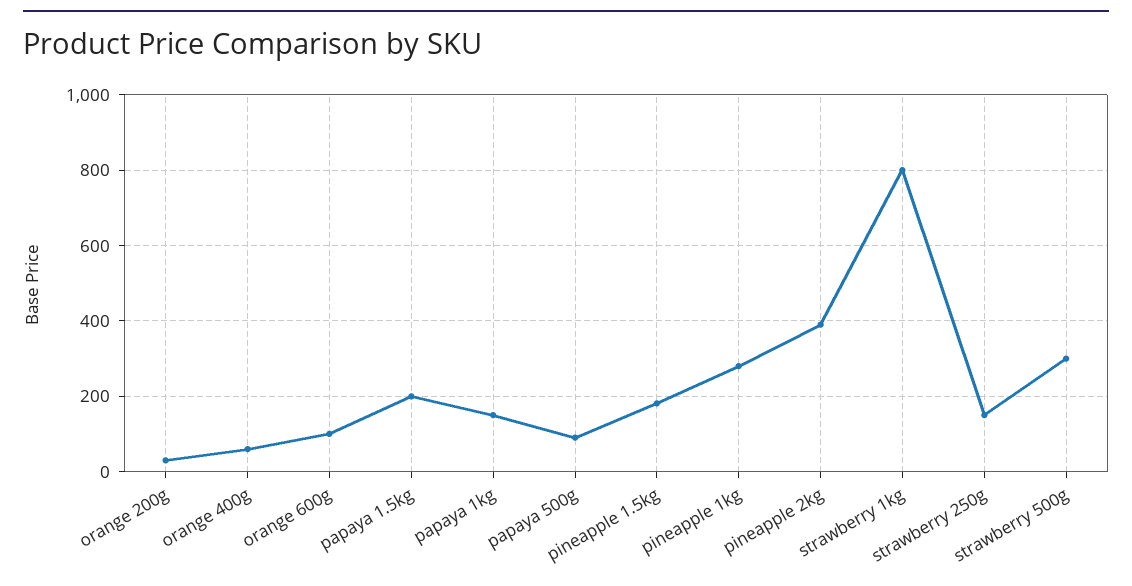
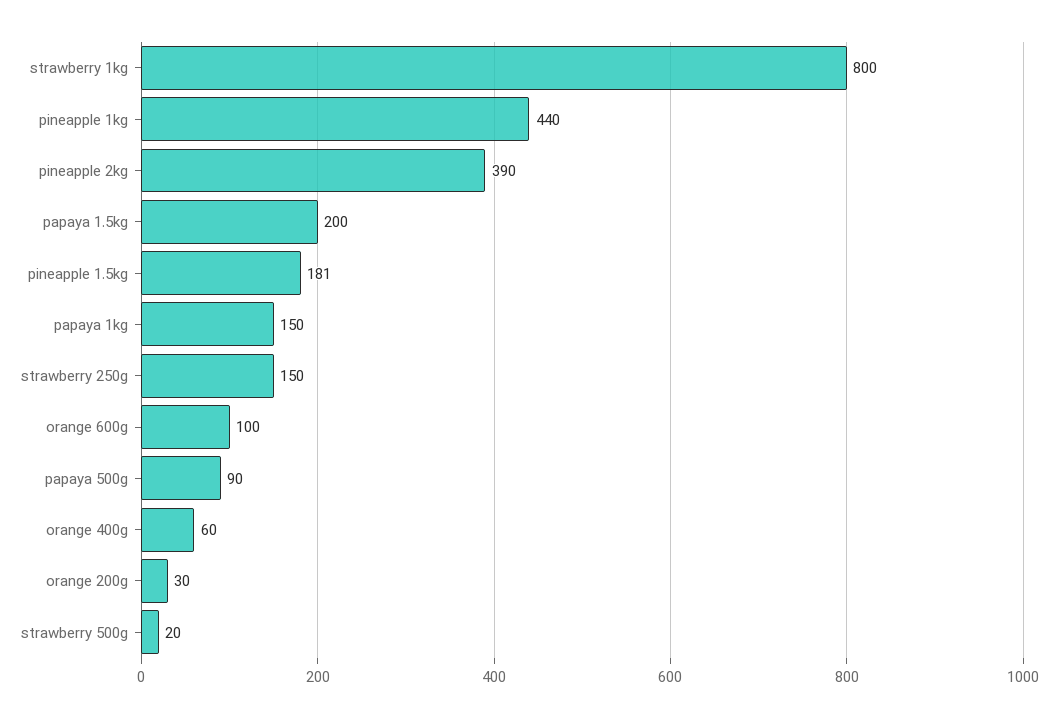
  {
    "orange 200g": 30,
    "orange 400g": 60,
    "orange 600g": 100,
    "papaya 1.5kg": 200,
    "papaya 1kg": 150,
    "papaya 500g": 90,
    "pineapple 1.5kg": 181,
-   "pineapple 1kg": 280,
+   "pineapple 1kg": 440,
    "pineapple 2kg": 390,
    "strawberry 1kg": 800,
    "strawberry 250g": 150,
-   "strawberry 500g": 300
+   "strawberry 500g": 20
  }

